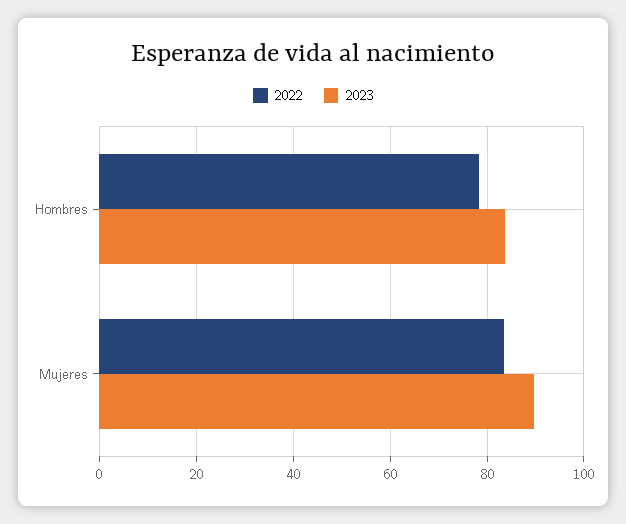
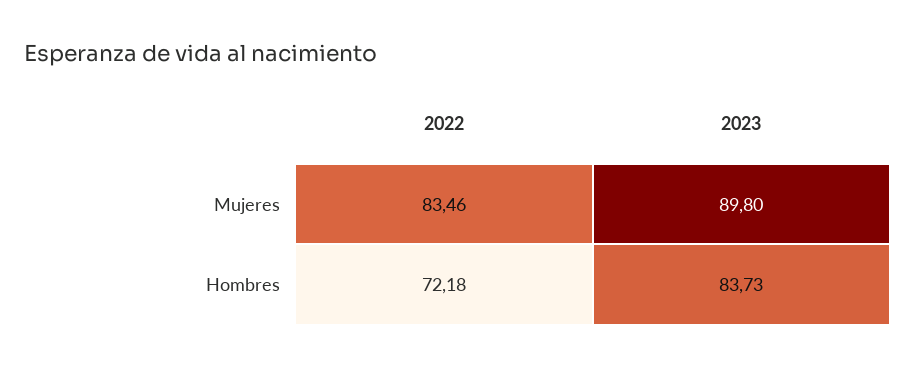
  {
    "2022": {
-     "Hombres": 78,
+     "Hombres": 72.18,
      "Mujeres": 83.46
    },
    "2023": {
      "Hombres": 83.73,
      "Mujeres": 89.8
    }
  }

